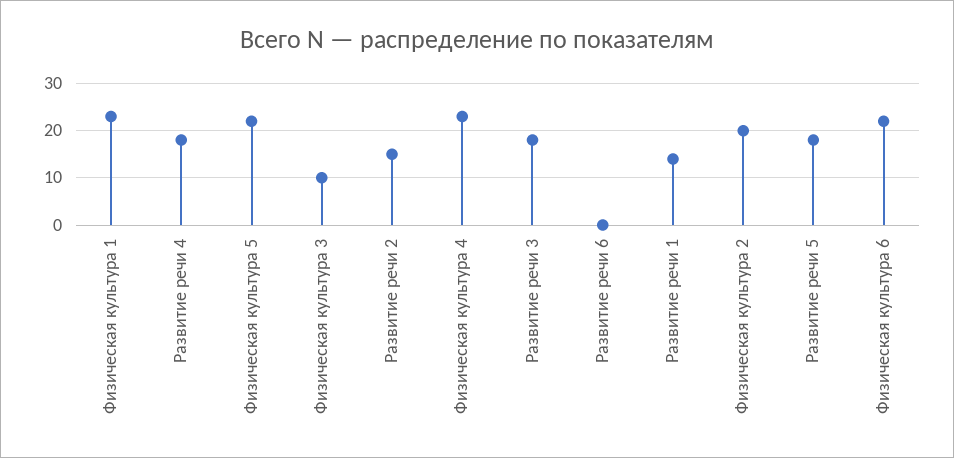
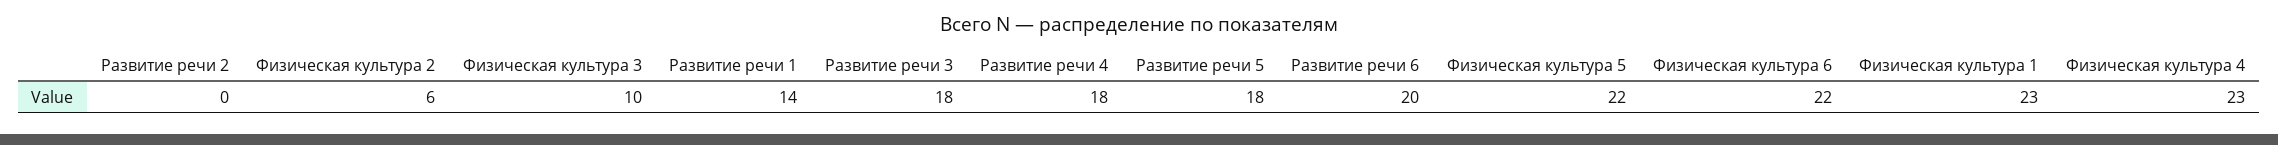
  {
    "Физическая культура 1": 23,
    "Развитие речи 4": 18,
    "Физическая культура 5": 22,
    "Физическая культура 3": 10,
-   "Развитие речи 2": 15,
+   "Развитие речи 2": 0,
    "Физическая культура 4": 23,
    "Развитие речи 3": 18,
-   "Развитие речи 6": 0,
+   "Развитие речи 6": 20,
    "Развитие речи 1": 14,
-   "Физическая культура 2": 20,
+   "Физическая культура 2": 6,
    "Развитие речи 5": 18,
    "Физическая культура 6": 22
  }

